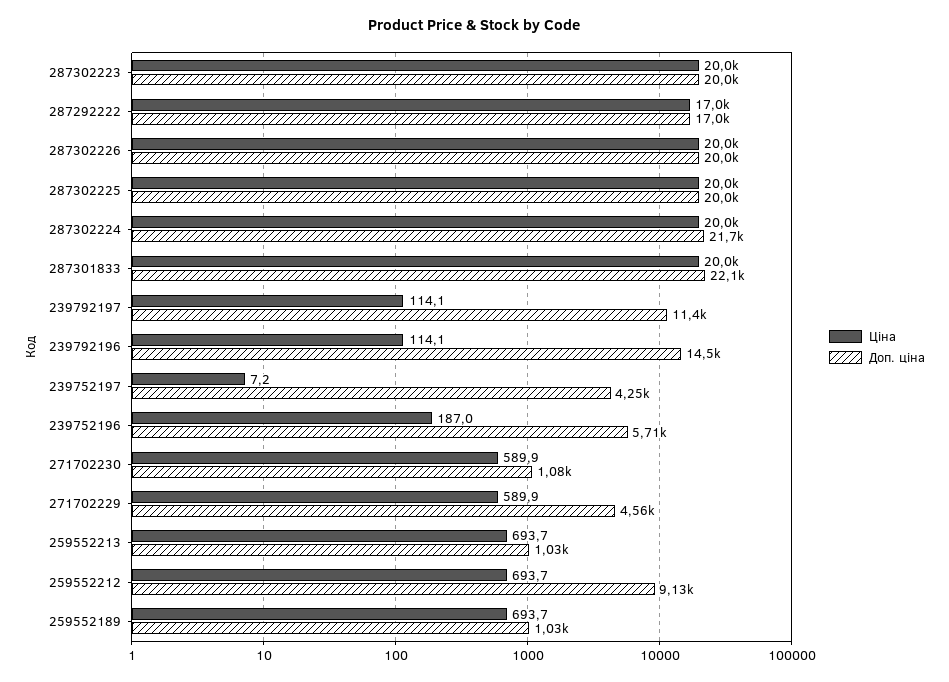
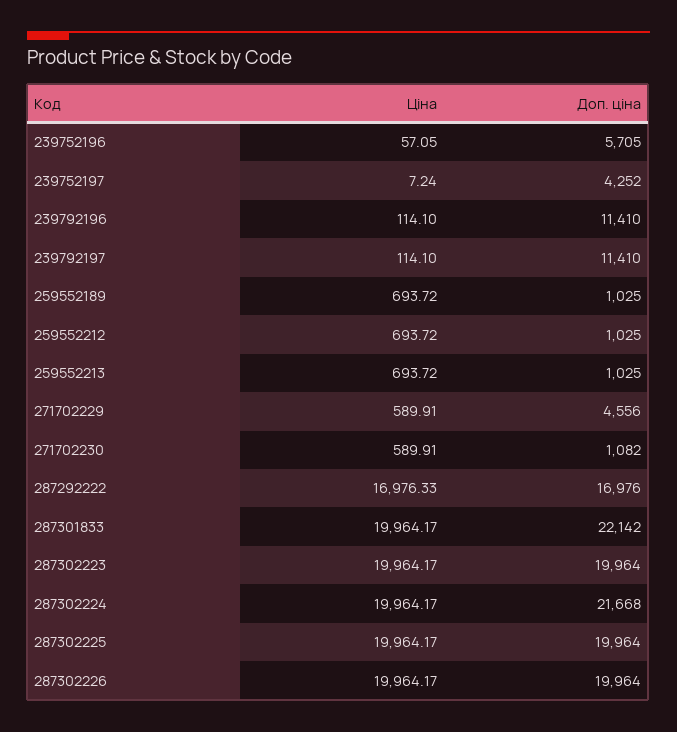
  {
    "Ціна": {
      "287302223": 19964.17,
      "287292222": 16976.33,
      "287302226": 19964.17,
      "287302225": 19964.17,
      "287302224": 19964.17,
      "287301833": 19964.17,
      "239792197": 114.1,
      "239792196": 114.1,
      "239752197": 7.24,
-     "239752196": 187,
+     "239752196": 57.05,
      "271702230": 589.91,
      "271702229": 589.91,
      "259552213": 693.72,
      "259552212": 693.72,
      "259552189": 693.72
    },
    "Доп. ціна": {
      "287302223": 19964,
      "287292222": 16976,
      "287302226": 19964,
      "287302225": 19964,
      "287302224": 21668,
      "287301833": 22142,
      "239792197": 11410,
-     "239792196": 14500,
+     "239792196": 11410,
      "239752197": 4252,
      "239752196": 5705,
      "271702230": 1082,
      "271702229": 4556,
      "259552213": 1025,
-     "259552212": 9130,
+     "259552212": 1025,
      "259552189": 1025
    }
  }

